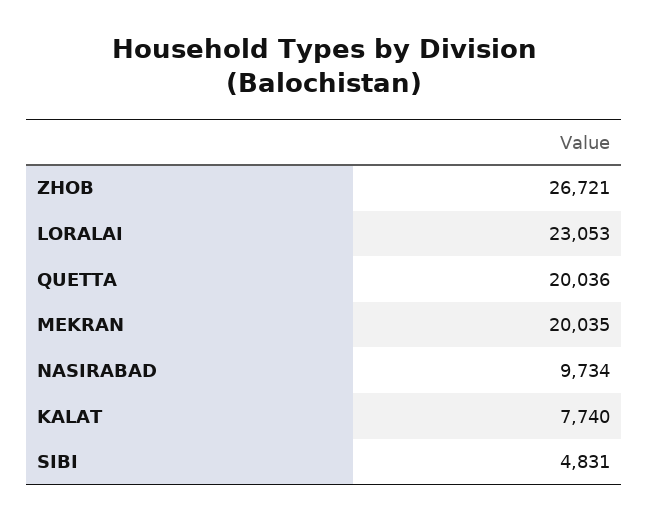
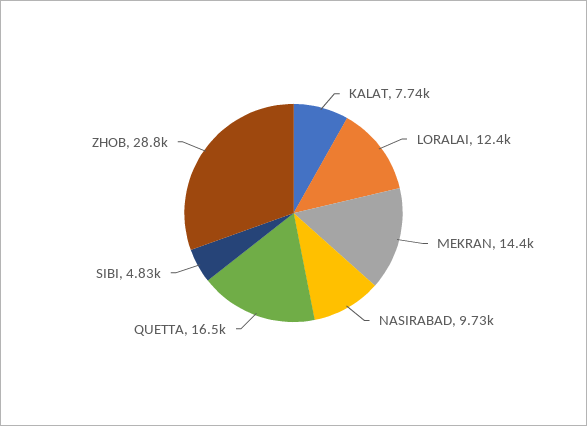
  {
-   "ZHOB": 26721,
+   "ZHOB": 28800,
-   "LORALAI": 23053,
+   "LORALAI": 12400,
-   "QUETTA": 20036,
+   "QUETTA": 16500,
-   "MEKRAN": 20035,
+   "MEKRAN": 14400,
    "NASIRABAD": 9734,
    "KALAT": 7740,
    "SIBI": 4831
  }

